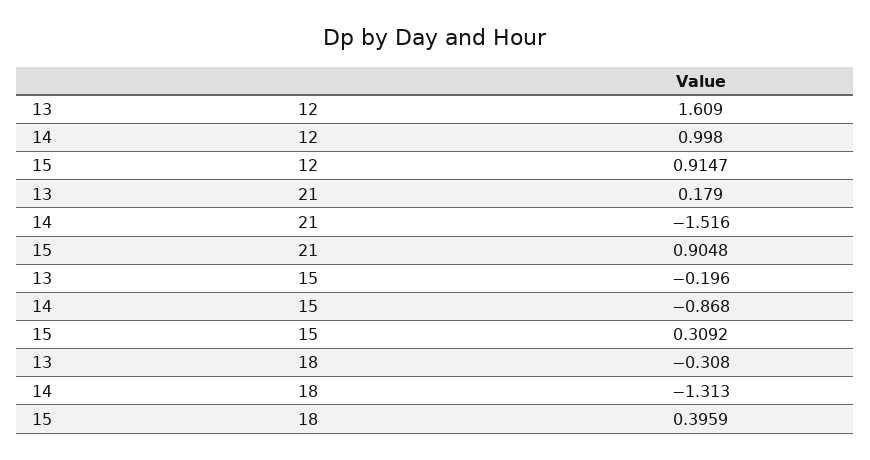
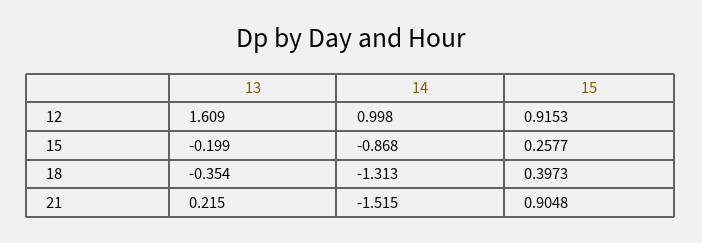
  {
    "13": {
      "12": 1.609,
-     "21": 0.179,
+     "21": 0.215,
-     "15": -0.196,
+     "15": -0.199,
-     "18": -0.308
+     "18": -0.354
    },
    "14": {
      "12": 0.998,
-     "21": -1.516,
+     "21": -1.515,
      "15": -0.868,
      "18": -1.313
    },
    "15": {
-     "12": 0.9147,
+     "12": 0.9153,
      "21": 0.9048,
-     "15": 0.3092,
+     "15": 0.2577,
-     "18": 0.3959
+     "18": 0.3973
    }
  }

